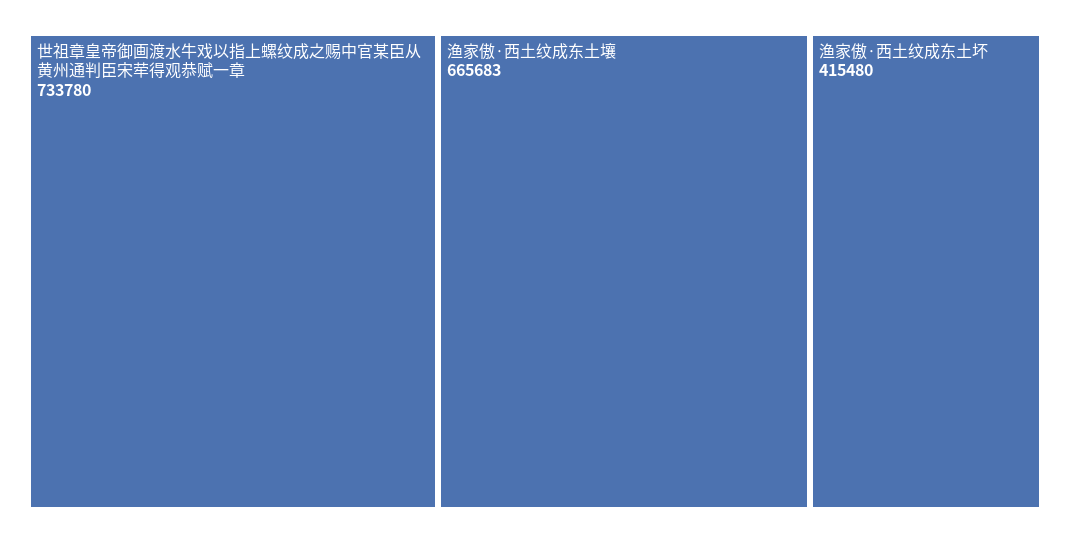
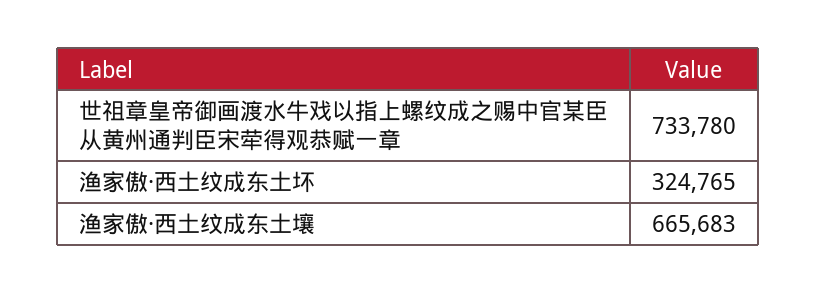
  {
    "世祖章皇帝御画渡水牛戏以指上螺纹成之赐中官某臣从黄州通判臣宋荦得观恭赋一章": 733780,
    "渔家傲·西土纹成东土壤": 665683,
-   "渔家傲·西土纹成东土坏": 415480
+   "渔家傲·西土纹成东土坏": 324765
  }

